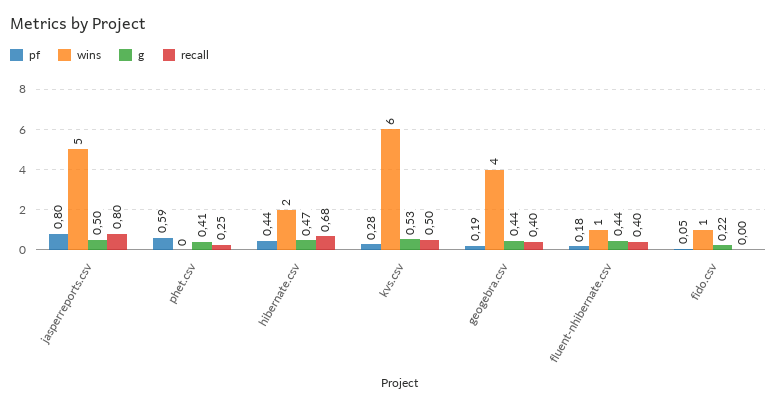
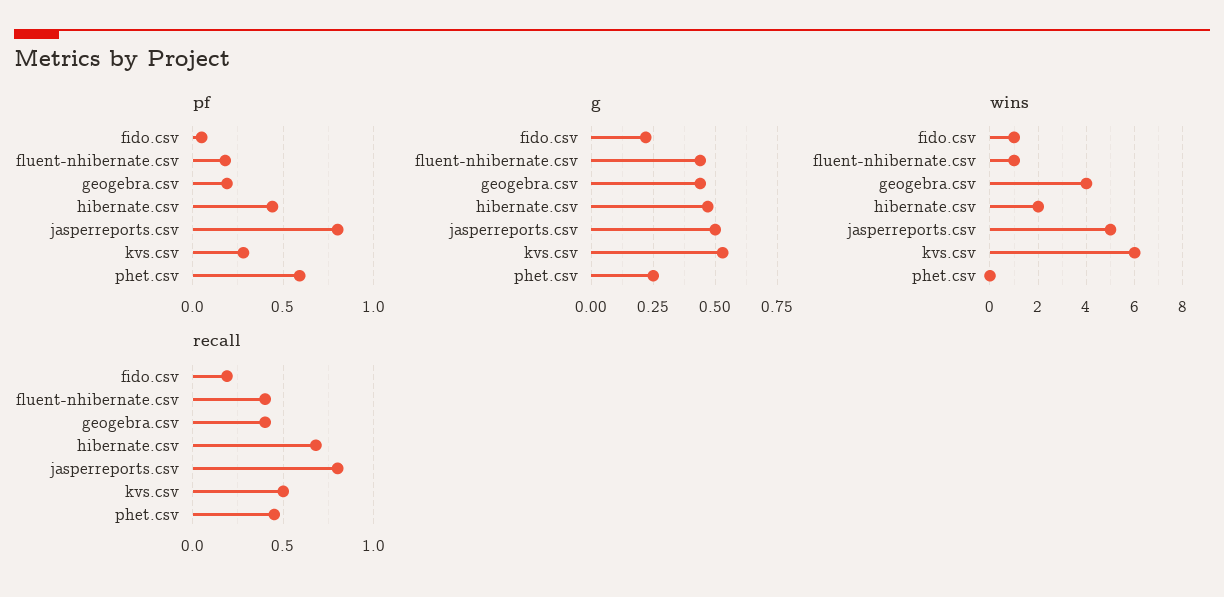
  {
    "pf": {
      "jasperreports.csv": 0.8,
      "phet.csv": 0.59,
      "hibernate.csv": 0.44,
      "kvs.csv": 0.28,
      "geogebra.csv": 0.19,
      "fluent-nhibernate.csv": 0.18,
      "fido.csv": 0.05
    },
    "wins": {
      "jasperreports.csv": 5,
      "phet.csv": 0,
      "hibernate.csv": 2,
      "kvs.csv": 6,
      "geogebra.csv": 4,
      "fluent-nhibernate.csv": 1,
      "fido.csv": 1
    },
    "g": {
      "jasperreports.csv": 0.5,
-     "phet.csv": 0.41,
+     "phet.csv": 0.25,
      "hibernate.csv": 0.47,
      "kvs.csv": 0.53,
      "geogebra.csv": 0.44,
      "fluent-nhibernate.csv": 0.44,
      "fido.csv": 0.22
    },
    "recall": {
      "jasperreports.csv": 0.8,
-     "phet.csv": 0.25,
+     "phet.csv": 0.45,
      "hibernate.csv": 0.68,
      "kvs.csv": 0.5,
      "geogebra.csv": 0.4,
      "fluent-nhibernate.csv": 0.4,
-     "fido.csv": 0
+     "fido.csv": 0.2
    }
  }

